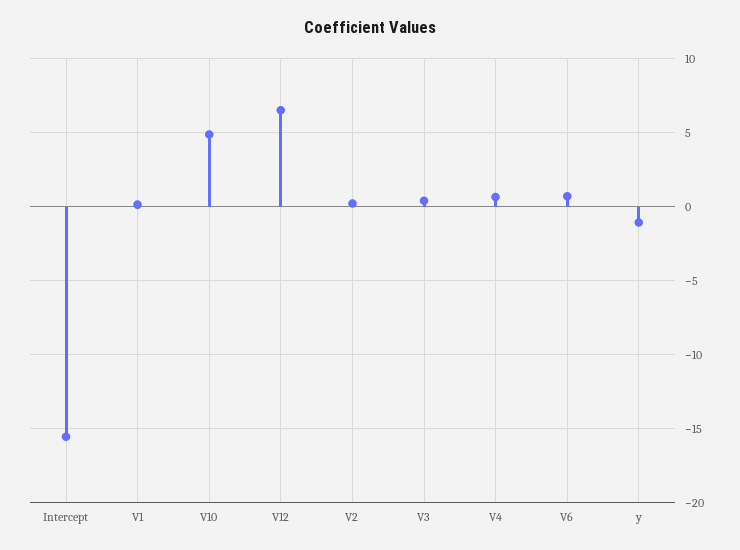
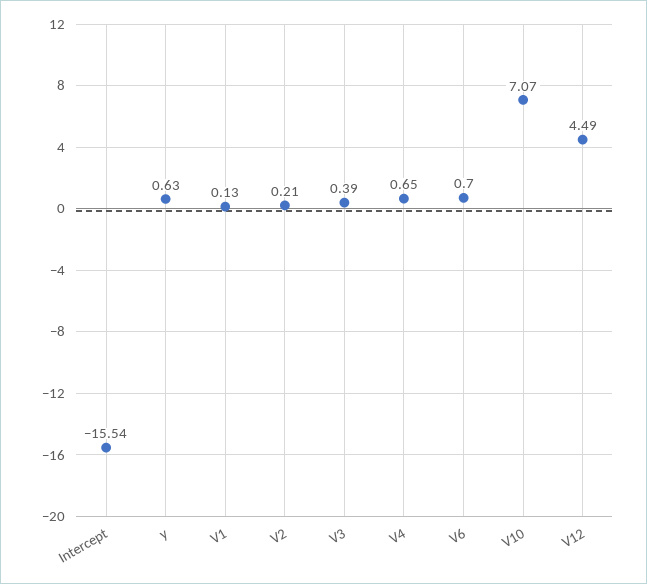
  {
    "Intercept": -15.54,
    "V1": 0.13,
-   "V10": 5,
+   "V10": 7.07,
-   "V12": 6.5,
+   "V12": 4.49,
    "V2": 0.21,
    "V3": 0.39,
    "V4": 0.65,
    "V6": 0.7,
-   "y": -1
+   "y": 0.63
  }

